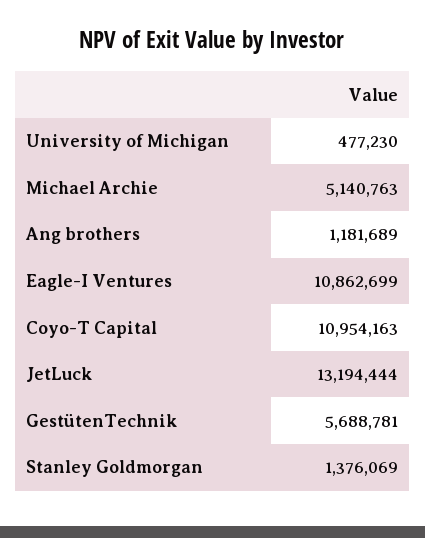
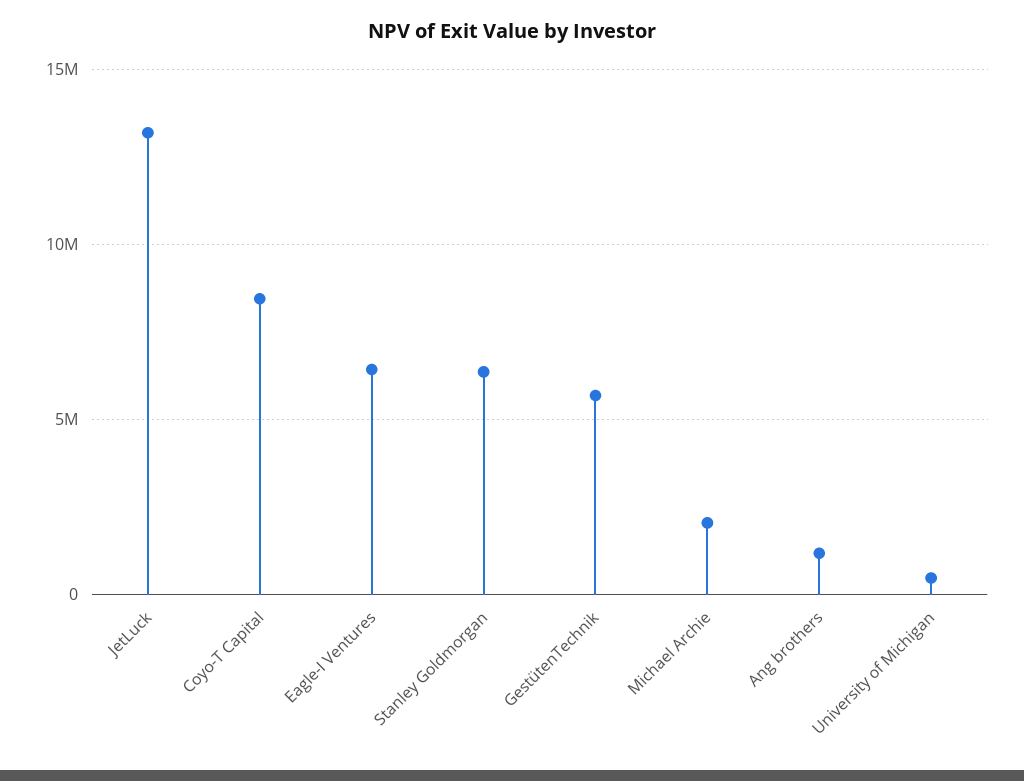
  {
    "University of Michigan": 477230,
-   "Michael Archie": 5140763,
+   "Michael Archie": 2000000,
    "Ang brothers": 1181689,
-   "Eagle-I Ventures": 10862699,
+   "Eagle-I Ventures": 6500000,
-   "Coyo-T Capital": 10954163,
+   "Coyo-T Capital": 8500000,
    "JetLuck": 13194444,
    "GestütenTechnik": 5688781,
-   "Stanley Goldmorgan": 1376069
+   "Stanley Goldmorgan": 6500000
  }

